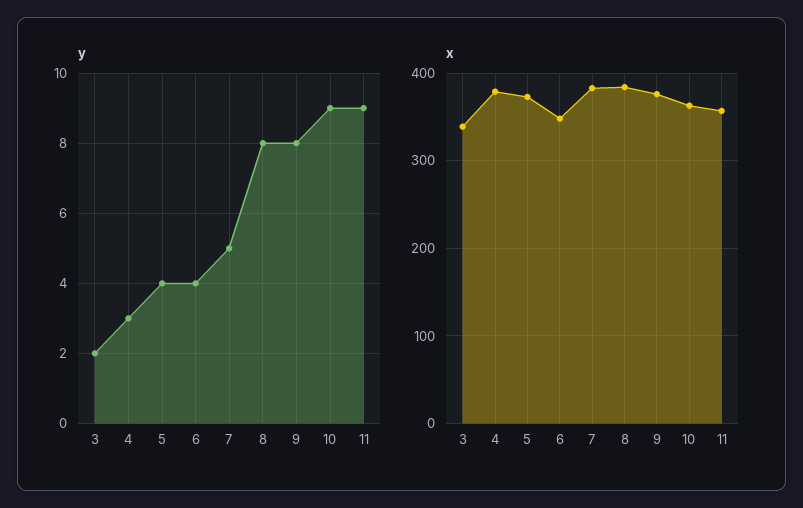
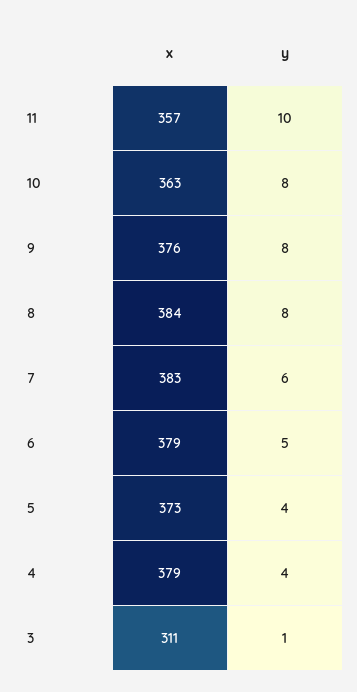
  {
    "y": {
-     "3": 2,
+     "3": 1,
-     "4": 3,
+     "4": 4,
      "5": 4,
-     "6": 4,
+     "6": 5,
-     "7": 5,
+     "7": 6,
      "8": 8,
      "9": 8,
-     "10": 9,
+     "10": 8,
-     "11": 9
+     "11": 10
    },
    "x": {
-     "3": 340,
+     "3": 311,
      "4": 379,
      "5": 373,
-     "6": 350,
+     "6": 379,
      "7": 383,
      "8": 384,
      "9": 376,
      "10": 363,
      "11": 357
    }
  }

